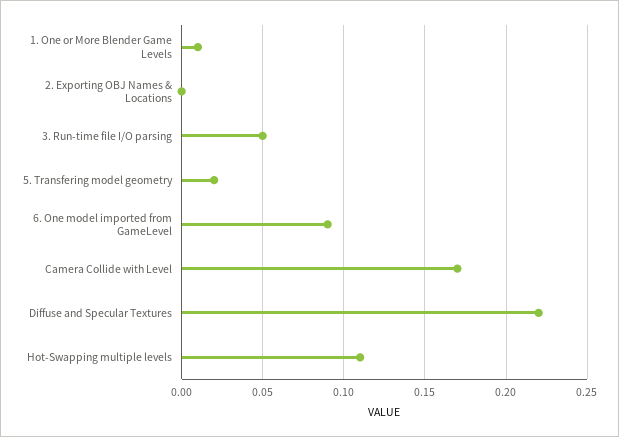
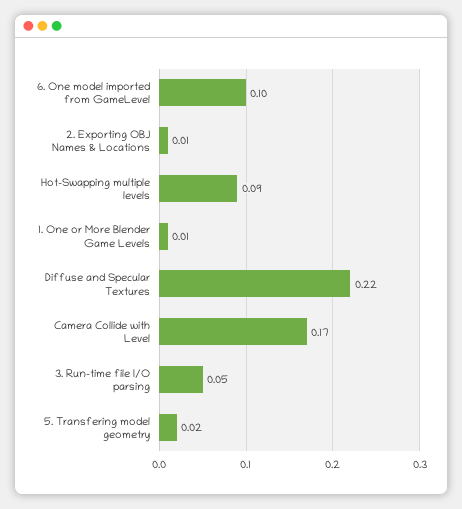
  {
    "1. One or More Blender Game Levels": 0.01,
-   "2. Exporting OBJ Names & Locations": 0,
+   "2. Exporting OBJ Names & Locations": 0.01,
    "3. Run-time file I/O parsing": 0.05,
    "5. Transfering model geometry": 0.02,
-   "6. One model imported from GameLevel": 0.09,
+   "6. One model imported from GameLevel": 0.1,
    "Camera Collide with Level": 0.17,
    "Diffuse and Specular Textures": 0.22,
-   "Hot-Swapping multiple levels": 0.11
+   "Hot-Swapping multiple levels": 0.09
  }

